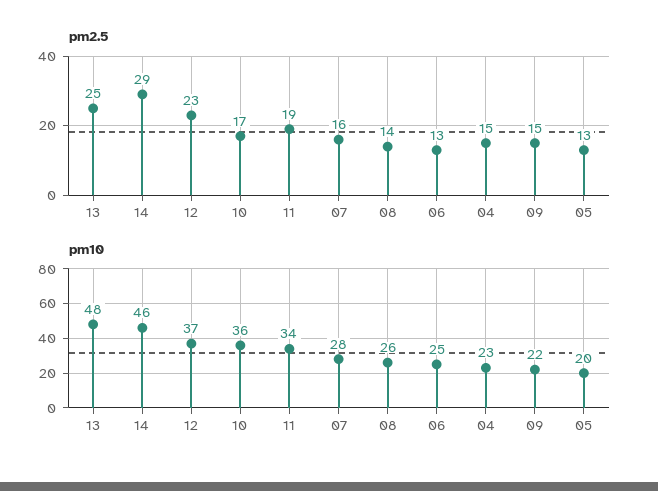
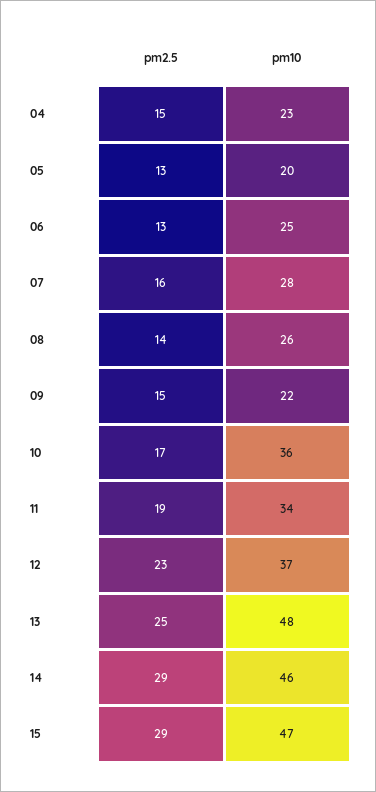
  {
    "pm2.5": {
      "13": 25,
      "14": 29,
      "12": 23,
      "10": 17,
      "11": 19,
      "07": 16,
      "08": 14,
      "06": 13,
      "04": 15,
      "09": 15,
-     "05": 13
+     "05": 13,
+     "15": 29
    },
    "pm10": {
      "13": 48,
      "14": 46,
      "12": 37,
      "10": 36,
      "11": 34,
      "07": 28,
      "08": 26,
      "06": 25,
      "04": 23,
      "09": 22,
-     "05": 20
+     "05": 20,
+     "15": 47
    }
  }

